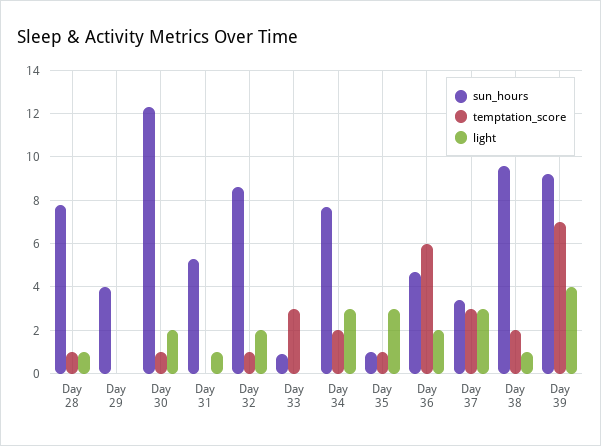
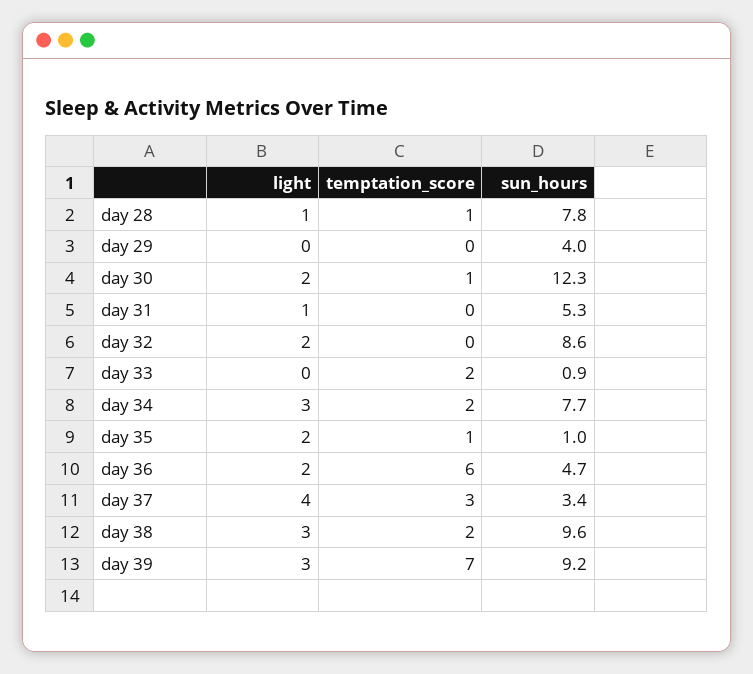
  {
    "sun_hours": {
      "Day 28": 7.8,
      "Day 29": 4,
      "Day 30": 12.3,
      "Day 31": 5.3,
      "Day 32": 8.6,
      "Day 33": 0.9,
      "Day 34": 7.7,
      "Day 35": 1,
      "Day 36": 4.7,
      "Day 37": 3.4,
      "Day 38": 9.6,
      "Day 39": 9.2
    },
    "temptation_score": {
      "Day 28": 1,
      "Day 29": 0,
      "Day 30": 1,
      "Day 31": 0,
-     "Day 32": 1,
+     "Day 32": 0,
-     "Day 33": 3,
+     "Day 33": 2,
      "Day 34": 2,
      "Day 35": 1,
      "Day 36": 6,
      "Day 37": 3,
      "Day 38": 2,
      "Day 39": 7
    },
    "light": {
      "Day 28": 1,
      "Day 29": 0,
      "Day 30": 2,
      "Day 31": 1,
      "Day 32": 2,
      "Day 33": 0,
      "Day 34": 3,
-     "Day 35": 3,
+     "Day 35": 2,
      "Day 36": 2,
-     "Day 37": 3,
+     "Day 37": 4,
-     "Day 38": 1,
+     "Day 38": 3,
-     "Day 39": 4
+     "Day 39": 3
    }
  }

